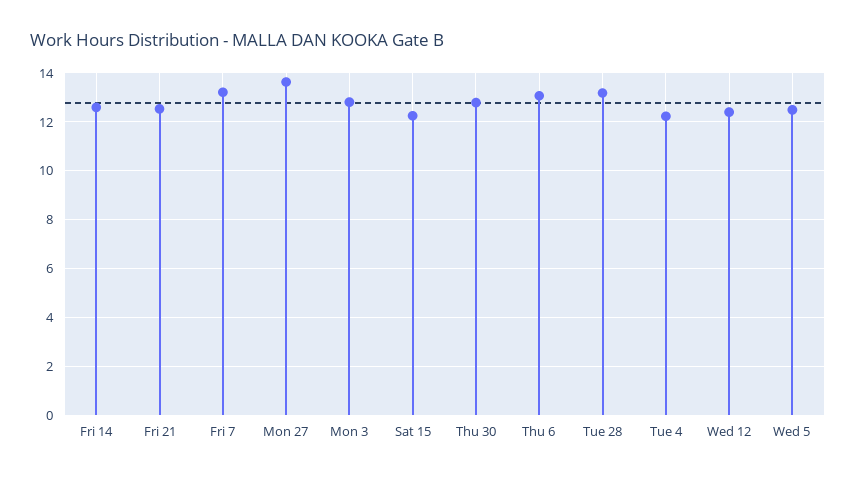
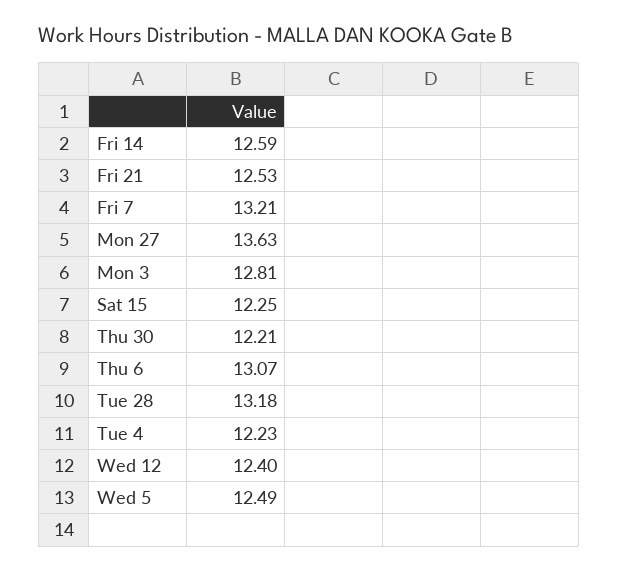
  {
    "Fri 14": 12.59,
    "Fri 21": 12.53,
    "Fri 7": 13.21,
    "Mon 27": 13.63,
    "Mon 3": 12.81,
    "Sat 15": 12.25,
-   "Thu 30": 12.75,
+   "Thu 30": 12.21,
    "Thu 6": 13.07,
    "Tue 28": 13.18,
    "Tue 4": 12.23,
    "Wed 12": 12.4,
    "Wed 5": 12.49
  }

